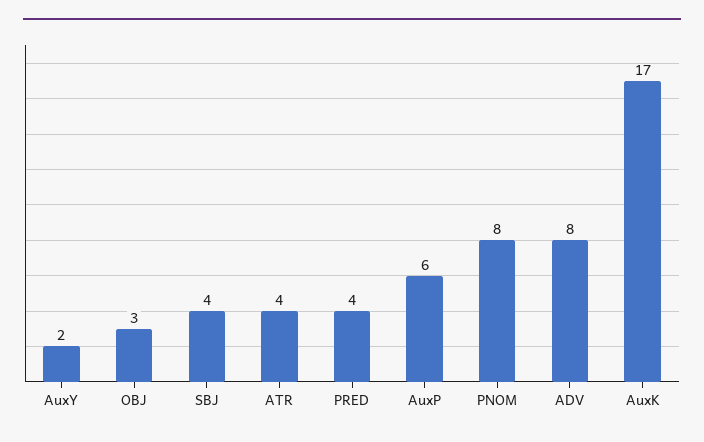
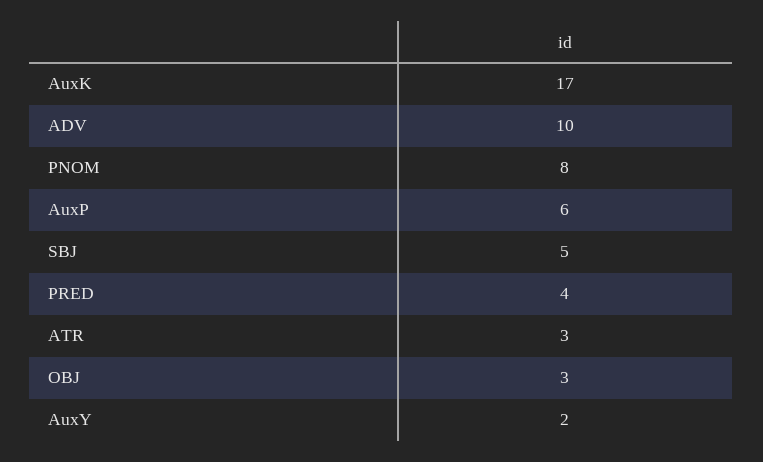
  {
    "AuxY": 2,
    "OBJ": 3,
-   "SBJ": 4,
+   "SBJ": 5,
-   "ATR": 4,
+   "ATR": 3,
    "PRED": 4,
    "AuxP": 6,
    "PNOM": 8,
-   "ADV": 8,
+   "ADV": 10,
    "AuxK": 17
  }

